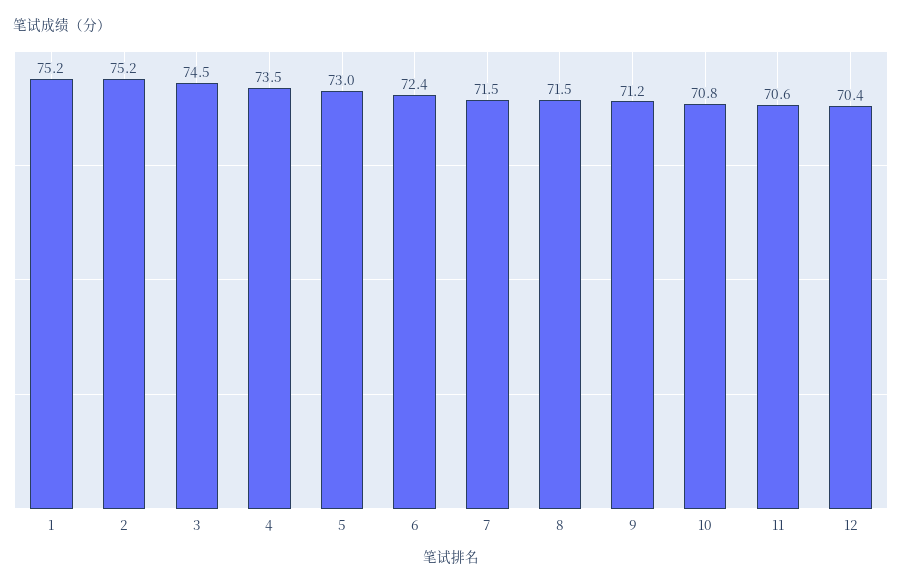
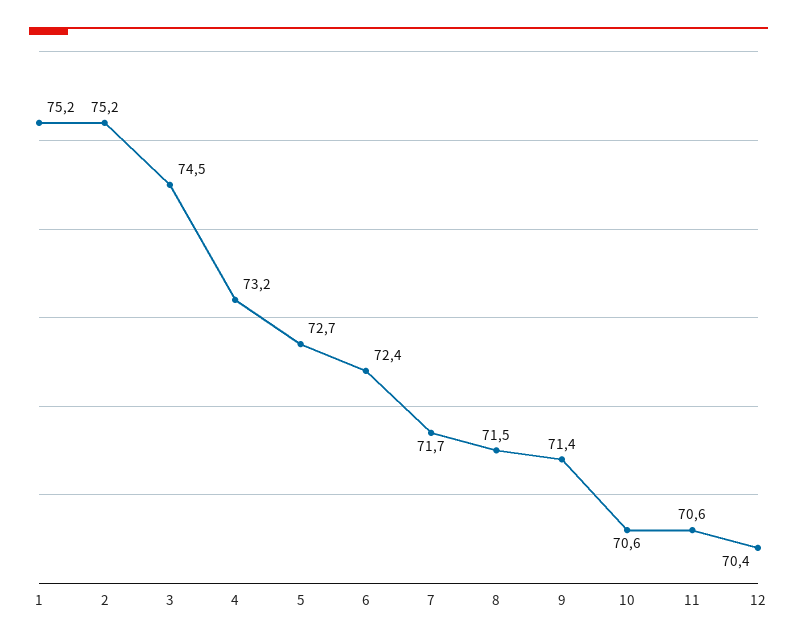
  {
    "1": 75.2,
    "2": 75.2,
    "3": 74.5,
-   "4": 73.5,
+   "4": 73.2,
-   "5": 73,
+   "5": 72.7,
    "6": 72.4,
-   "7": 71.5,
+   "7": 71.7,
    "8": 71.5,
-   "9": 71.2,
+   "9": 71.4,
-   "10": 70.8,
+   "10": 70.6,
    "11": 70.6,
    "12": 70.4
  }

